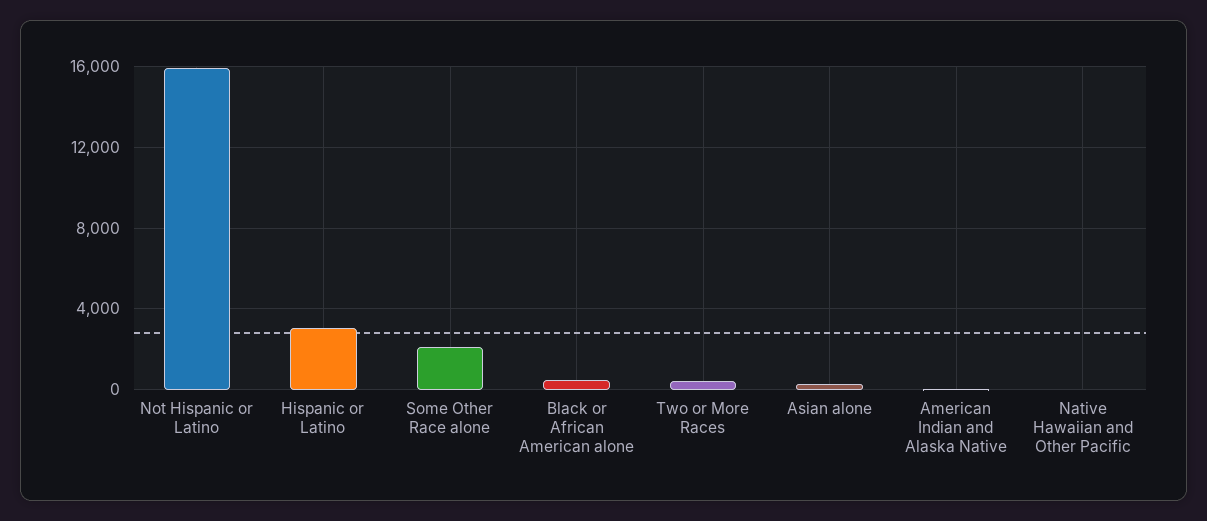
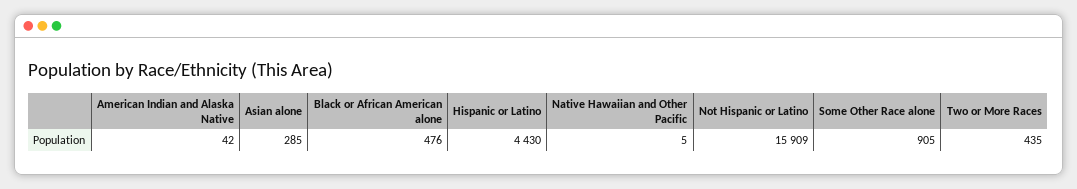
  {
    "Not Hispanic or Latino": 15909,
-   "Hispanic or Latino": 3000,
+   "Hispanic or Latino": 4430,
-   "Some Other Race alone": 2000,
+   "Some Other Race alone": 905,
    "Black or African American alone": 476,
    "Two or More Races": 435,
    "Asian alone": 285,
    "American Indian and Alaska Native": 42,
    "Native Hawaiian and Other Pacific": 5
  }

